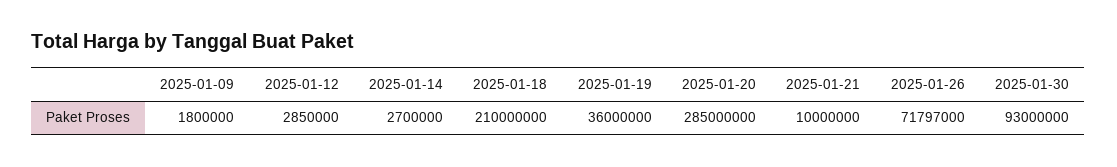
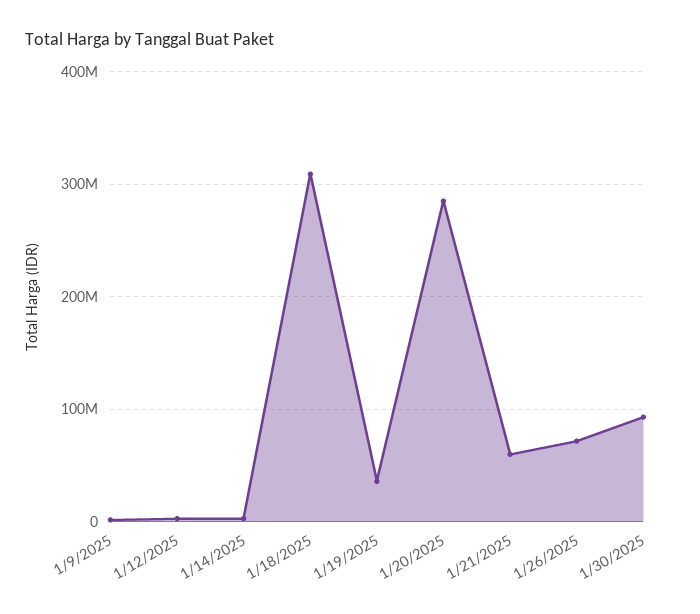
  {
    "2025-01-09": 1800000,
    "2025-01-12": 2850000,
    "2025-01-14": 2700000,
-   "2025-01-18": 210000000,
+   "2025-01-18": 310000000,
    "2025-01-19": 36000000,
    "2025-01-20": 285000000,
-   "2025-01-21": 10000000,
+   "2025-01-21": 60000000,
    "2025-01-26": 71797000,
    "2025-01-30": 93000000
  }

